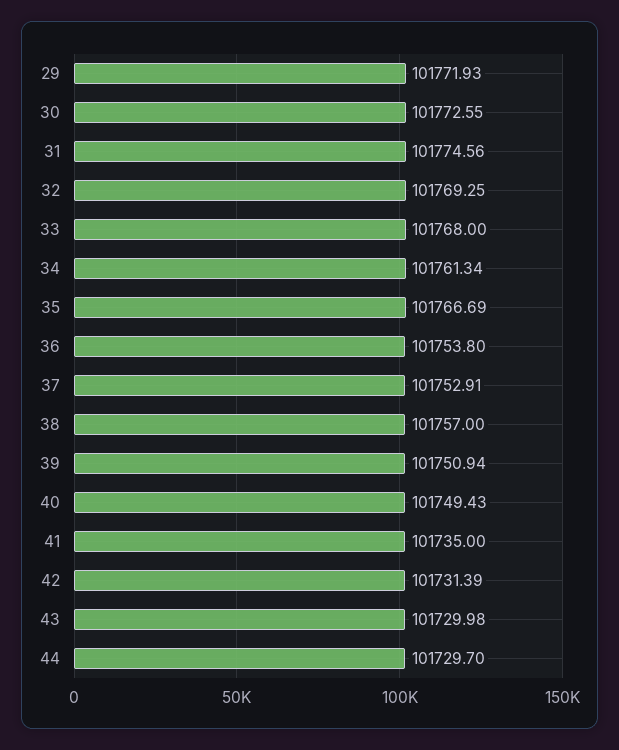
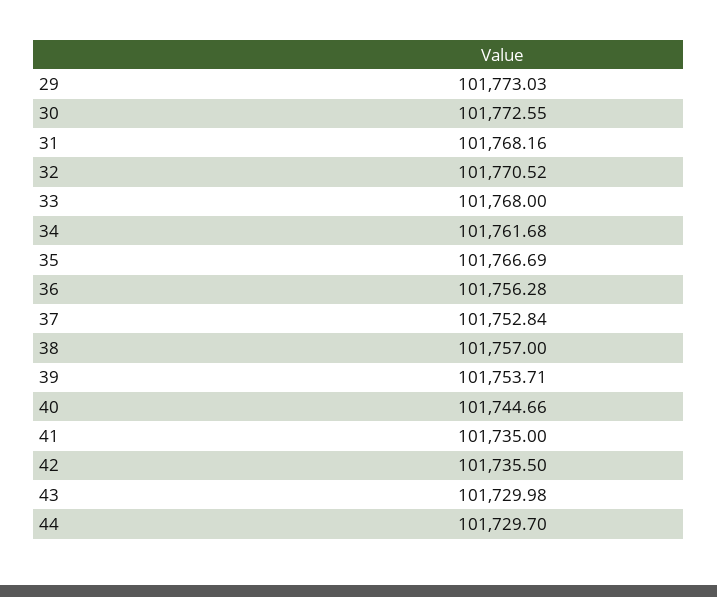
  {
-   "29": 101771.93,
+   "29": 101773.03,
    "30": 101772.55,
-   "31": 101774.56,
+   "31": 101768.16,
-   "32": 101769.25,
+   "32": 101770.52,
    "33": 101768,
-   "34": 101761.34,
+   "34": 101761.68,
    "35": 101766.69,
-   "36": 101753.8,
+   "36": 101756.28,
-   "37": 101752.91,
+   "37": 101752.84,
    "38": 101757,
-   "39": 101750.94,
+   "39": 101753.71,
-   "40": 101749.43,
+   "40": 101744.66,
    "41": 101735,
-   "42": 101731.39,
+   "42": 101735.5,
    "43": 101729.98,
    "44": 101729.7
  }

